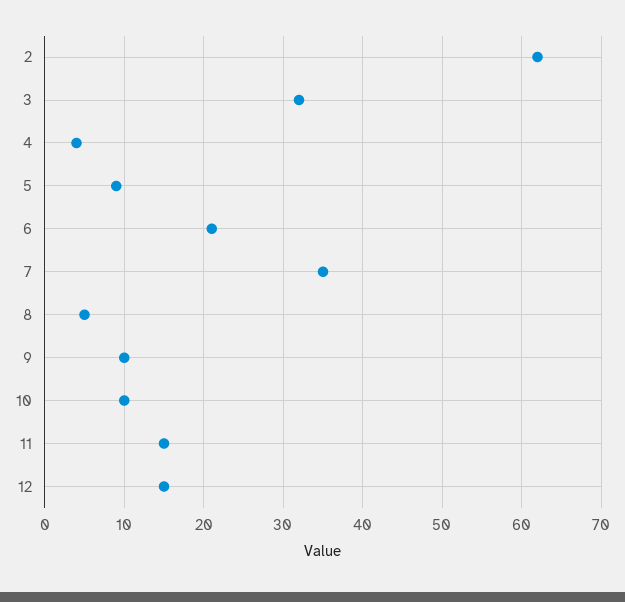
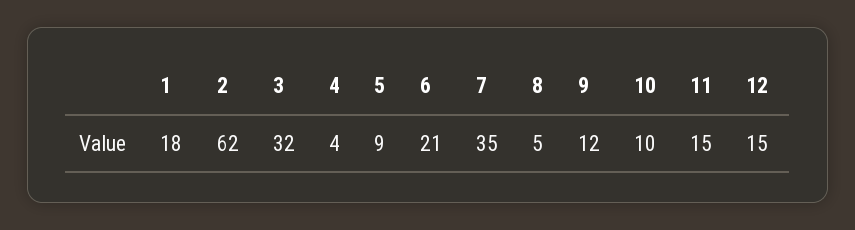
  {
    "2": 62,
    "3": 32,
    "4": 4,
    "5": 9,
    "6": 21,
    "7": 35,
    "8": 5,
-   "9": 10,
+   "9": 12,
    "10": 10,
    "11": 15,
-   "12": 15
+   "12": 15,
+   "1": 18
  }

